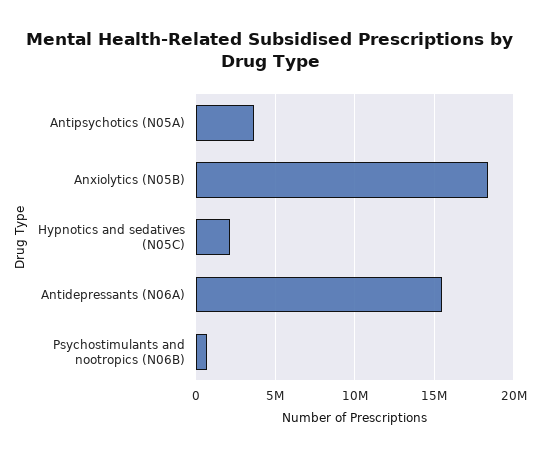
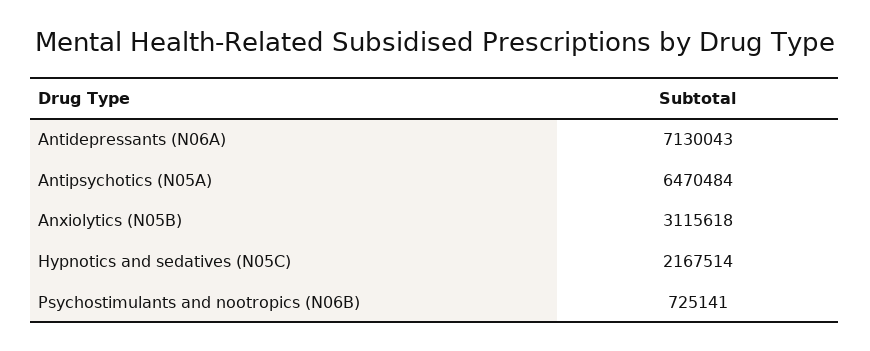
  {
-   "Antipsychotics (N05A)": 3500000,
+   "Antipsychotics (N05A)": 6470484,
-   "Anxiolytics (N05B)": 18500000,
+   "Anxiolytics (N05B)": 3115618,
    "Hypnotics and sedatives (N05C)": 2167514,
-   "Antidepressants (N06A)": 15500000,
+   "Antidepressants (N06A)": 7130043,
    "Psychostimulants and nootropics (N06B)": 725141
  }

